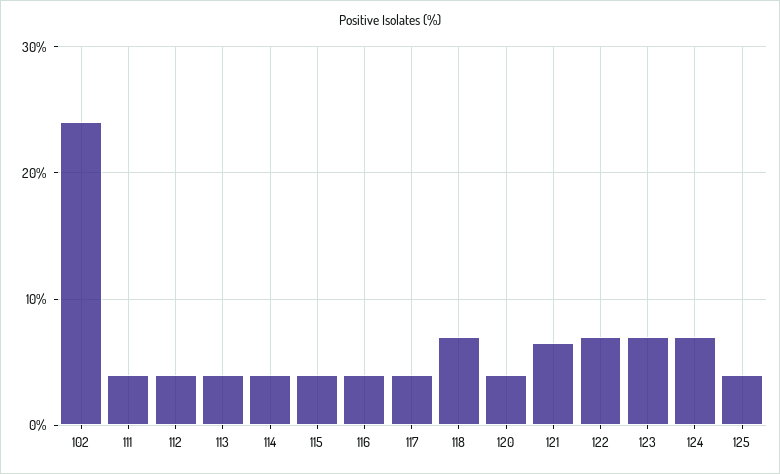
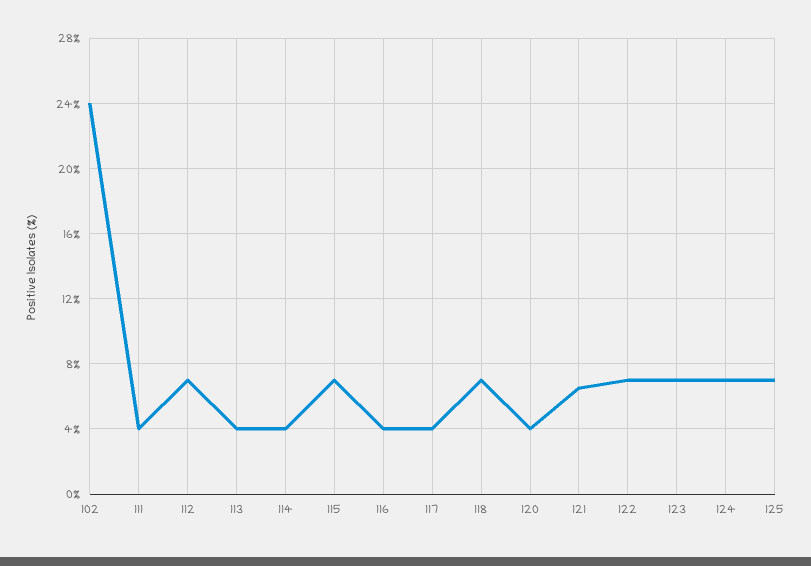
  {
    "102": 24,
    "111": 4,
-   "112": 4,
+   "112": 7,
    "113": 4,
    "114": 4,
-   "115": 4,
+   "115": 7,
    "116": 4,
    "117": 4,
    "118": 7,
    "120": 4,
    "121": 6.5,
    "122": 7,
    "123": 7,
    "124": 7,
-   "125": 4
+   "125": 7
  }

